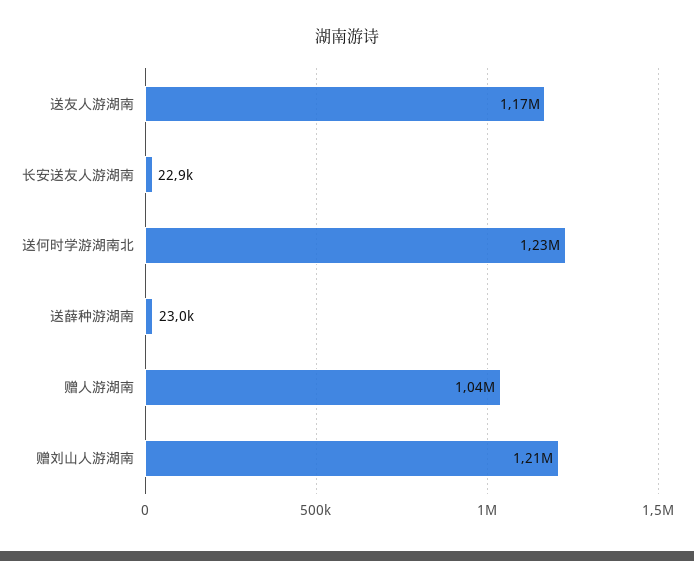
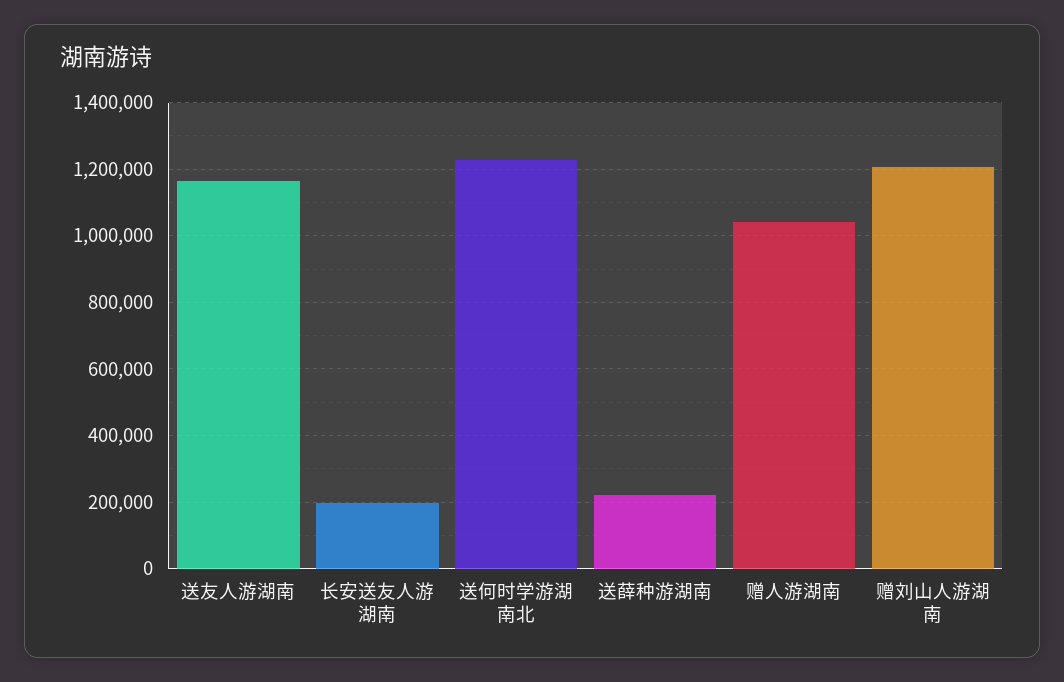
  {
    "送友人游湖南": 1170000,
-   "长安送友人游湖南": 22900,
+   "长安送友人游湖南": 200000,
    "送何时学游湖南北": 1230000,
-   "送薛种游湖南": 23000,
+   "送薛种游湖南": 220000,
    "赠人游湖南": 1040000,
    "赠刘山人游湖南": 1210000
  }

